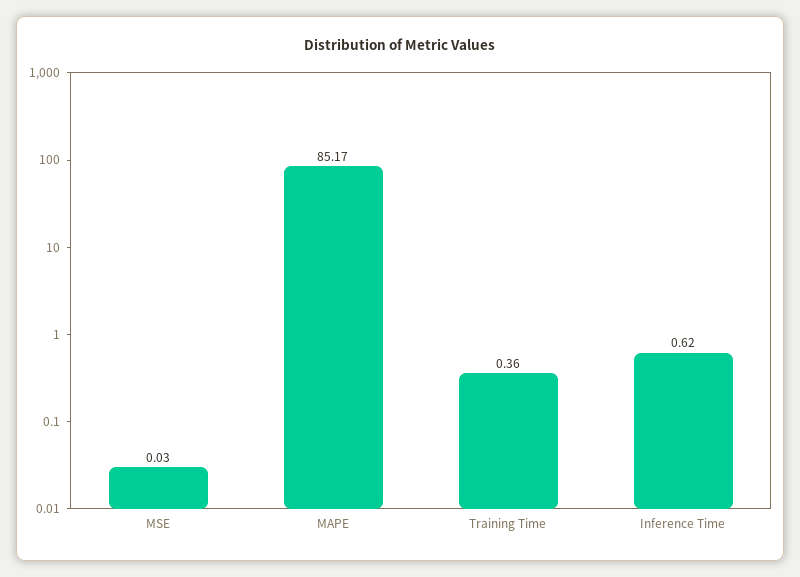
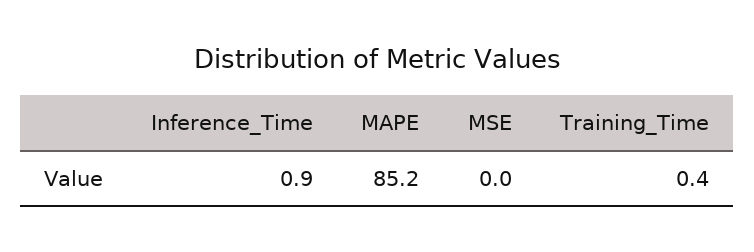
  {
    "MSE": 0.03,
    "MAPE": 85.17,
    "Training Time": 0.36,
-   "Inference Time": 0.62
+   "Inference Time": 0.9
  }

